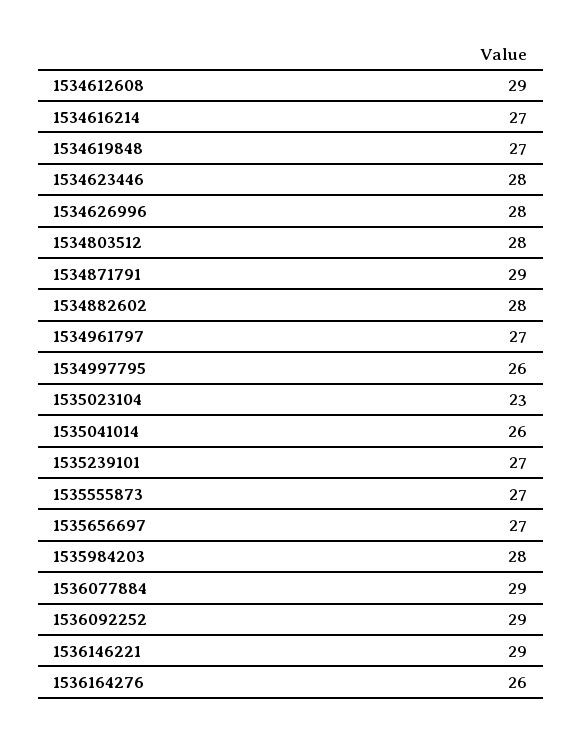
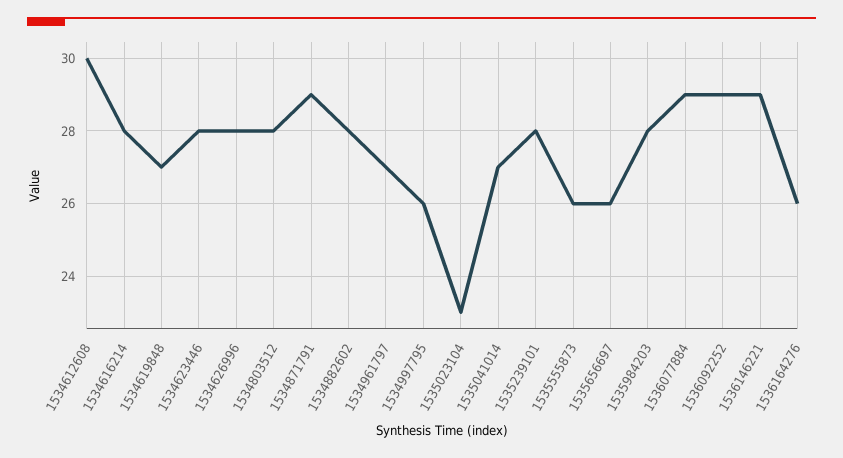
  {
-   "1534612608": 29,
+   "1534612608": 30,
-   "1534616214": 27,
+   "1534616214": 28,
    "1534619848": 27,
    "1534623446": 28,
    "1534626996": 28,
    "1534803512": 28,
    "1534871791": 29,
    "1534882602": 28,
    "1534961797": 27,
    "1534997795": 26,
    "1535023104": 23,
-   "1535041014": 26,
+   "1535041014": 27,
-   "1535239101": 27,
+   "1535239101": 28,
-   "1535555873": 27,
+   "1535555873": 26,
-   "1535656697": 27,
+   "1535656697": 26,
    "1535984203": 28,
    "1536077884": 29,
    "1536092252": 29,
    "1536146221": 29,
    "1536164276": 26
  }

